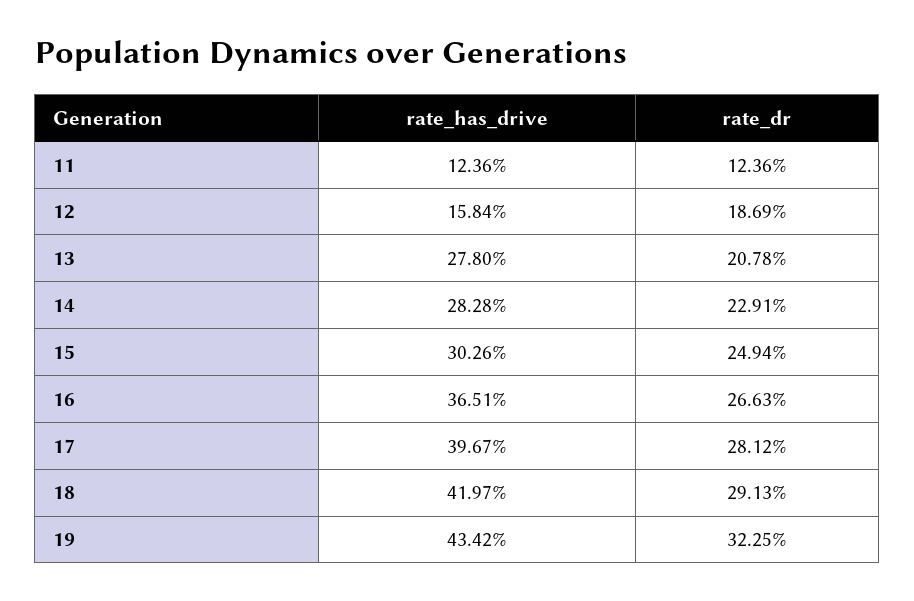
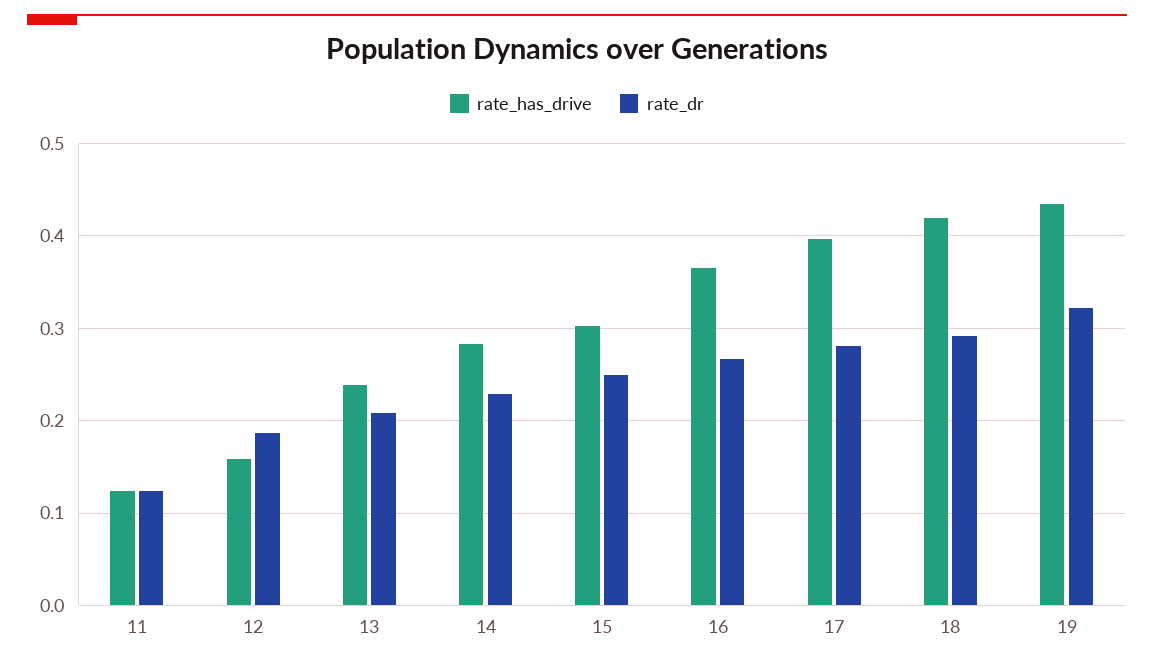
  {
    "rate_has_drive": {
      "11": 0.1236,
      "12": 0.1584,
-     "13": 0.278,
+     "13": 0.24,
      "14": 0.2828,
      "15": 0.3026,
      "16": 0.3651,
      "17": 0.3967,
      "18": 0.4197,
      "19": 0.4342
    },
    "rate_dr": {
      "11": 0.1236,
      "12": 0.1869,
      "13": 0.2078,
      "14": 0.2291,
      "15": 0.2494,
      "16": 0.2663,
      "17": 0.2812,
      "18": 0.2913,
      "19": 0.3225
    }
  }

